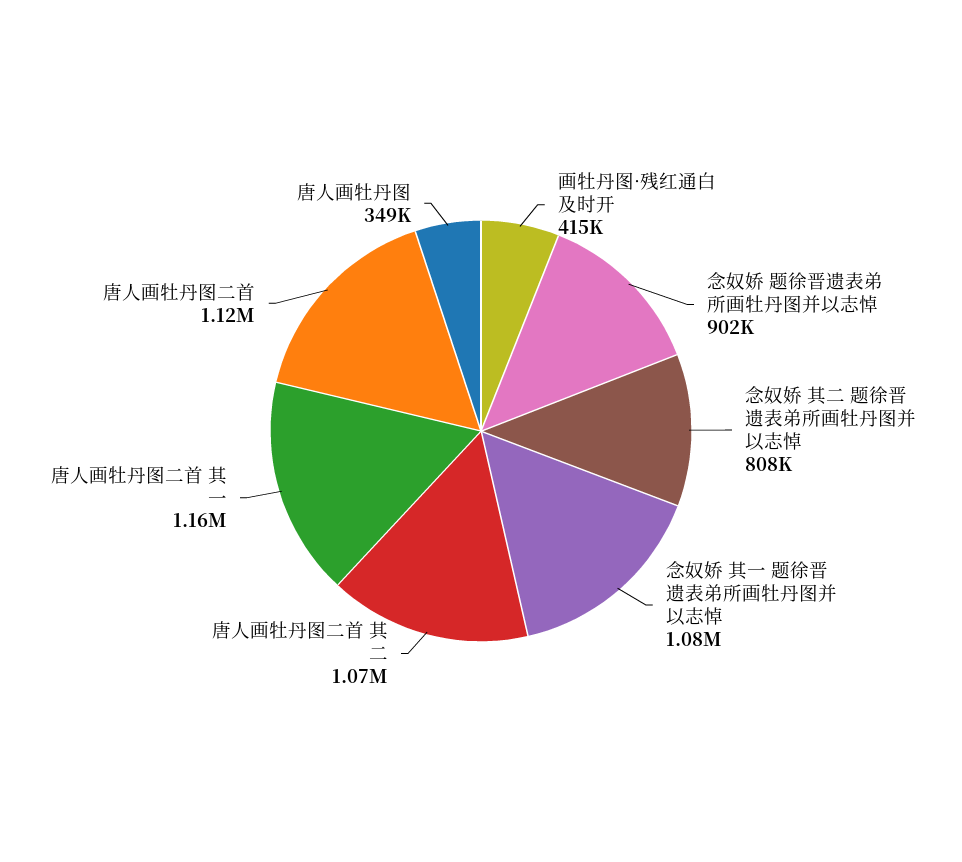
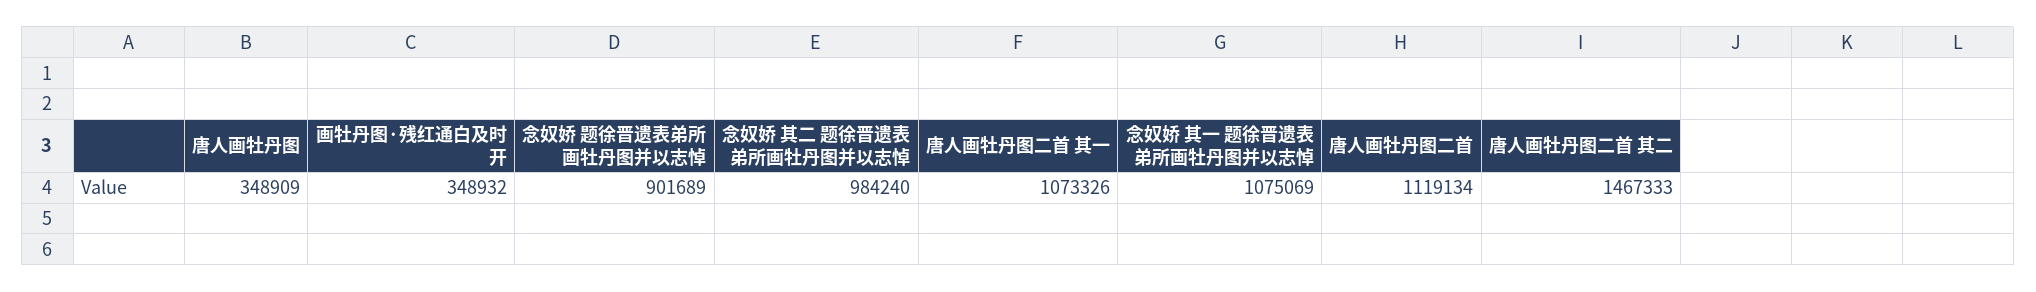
  {
-   "画牡丹图·残红通白及时开": 415000,
+   "画牡丹图·残红通白及时开": 348932,
    "念奴娇 题徐晋遗表弟所画牡丹图并以志悼": 901689,
-   "念奴娇 其二 题徐晋遗表弟所画牡丹图并以志悼": 808000,
+   "念奴娇 其二 题徐晋遗表弟所画牡丹图并以志悼": 984240,
    "念奴娇 其一 题徐晋遗表弟所画牡丹图并以志悼": 1075069,
-   "唐人画牡丹图二首 其二": 1070000,
+   "唐人画牡丹图二首 其二": 1467333,
-   "唐人画牡丹图二首 其一": 1160000,
+   "唐人画牡丹图二首 其一": 1073326,
    "唐人画牡丹图二首": 1119134,
    "唐人画牡丹图": 348909
  }

